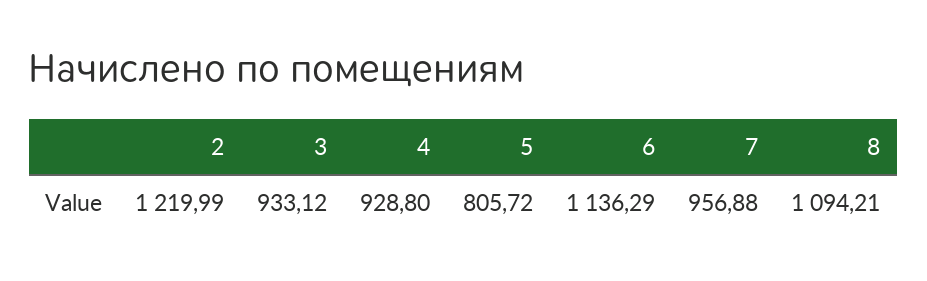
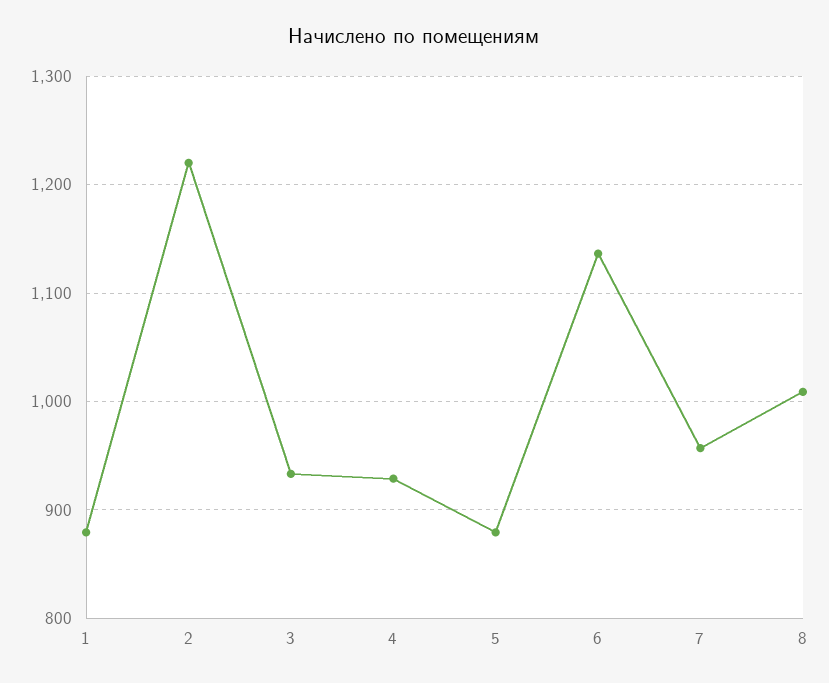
  {
    "2": 1219.99,
    "3": 933.12,
    "4": 928.8,
-   "5": 805.72,
+   "5": 880,
    "6": 1136.29,
    "7": 956.88,
-   "8": 1094.21
+   "8": 1010,
+   "1": 880
  }

